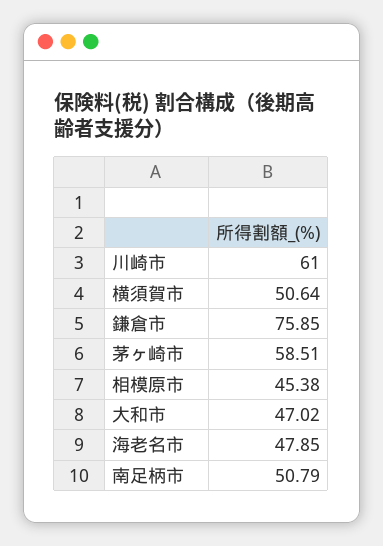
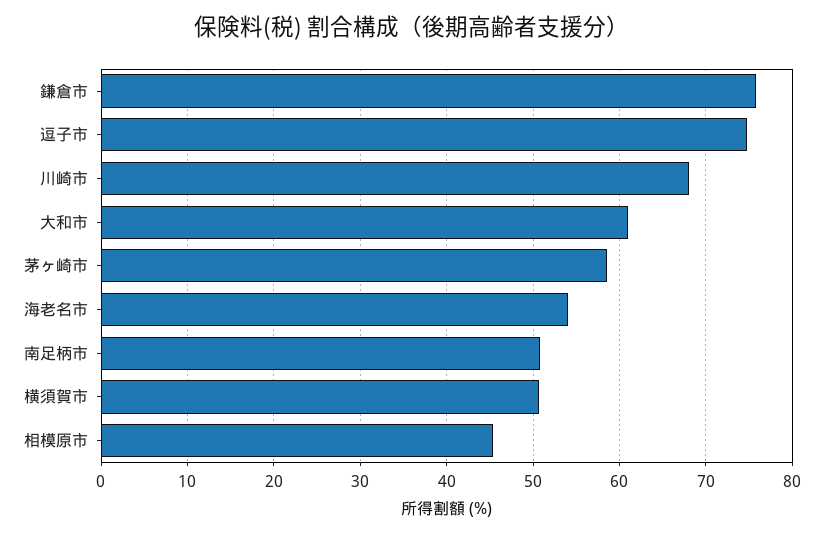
  {
-   "川崎市": 61,
+   "川崎市": 68,
    "横須賀市": 50.64,
    "鎌倉市": 75.85,
    "茅ヶ崎市": 58.51,
    "相模原市": 45.38,
-   "大和市": 47.02,
+   "大和市": 61,
-   "海老名市": 47.85,
+   "海老名市": 54,
-   "南足柄市": 50.79
+   "南足柄市": 50.79,
+   "逗子市": 75
  }

